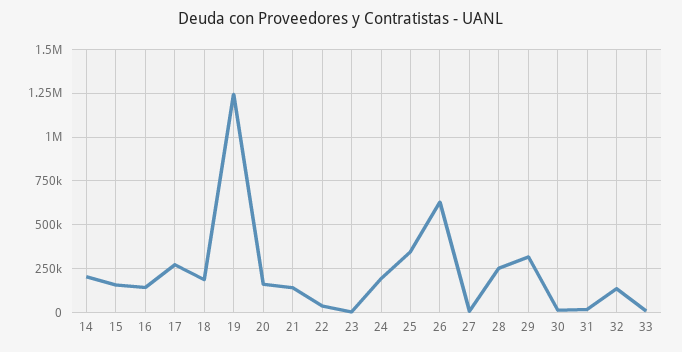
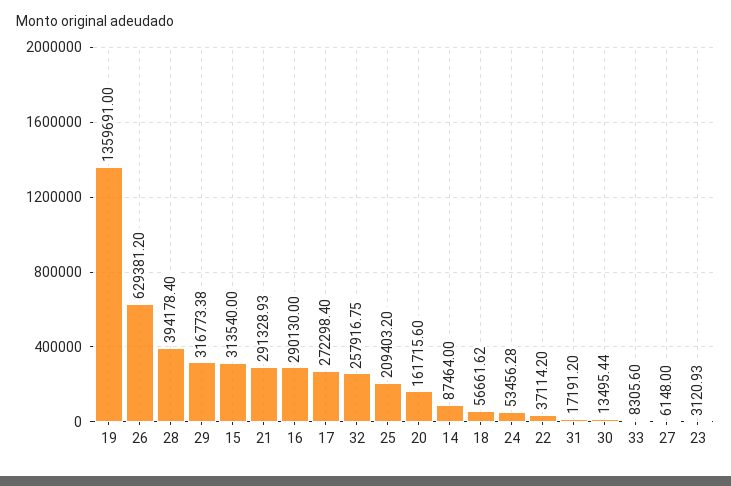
  {
-   "14": 200000,
+   "14": 87464,
-   "15": 150000,
+   "15": 313540,
-   "16": 150000,
+   "16": 290130,
    "17": 272298.4,
-   "18": 200000,
+   "18": 56661.62,
-   "19": 1250000,
+   "19": 1359691,
    "20": 161715.6,
-   "21": 150000,
+   "21": 291328.93,
    "22": 37114.2,
    "23": 3120.93,
-   "24": 200000,
+   "24": 53456.28,
-   "25": 350000,
+   "25": 209403.2,
    "26": 629381.2,
    "27": 6148,
-   "28": 250000,
+   "28": 394178.4,
    "29": 316773.38,
    "30": 13495.44,
    "31": 17191.2,
-   "32": 150000,
+   "32": 257916.75,
    "33": 8305.6
  }

